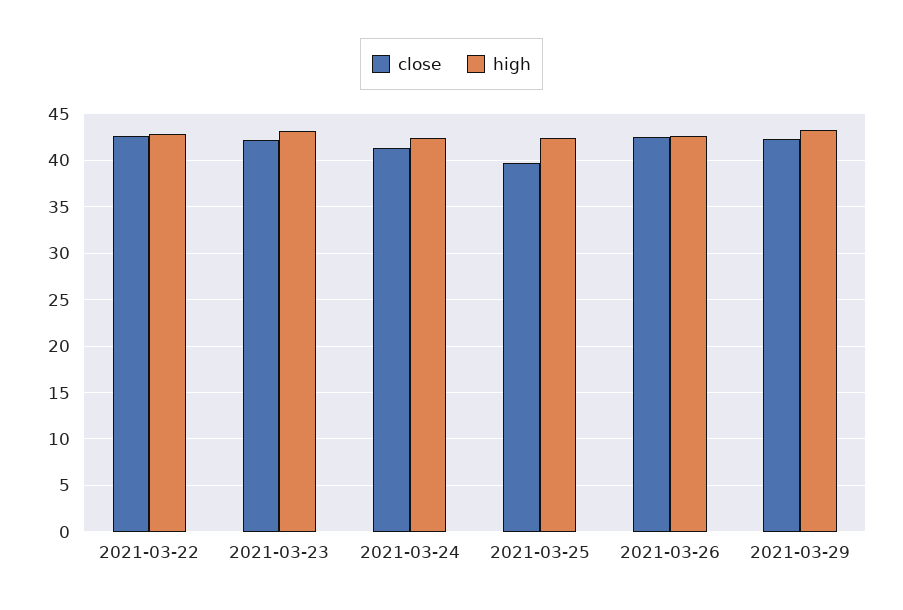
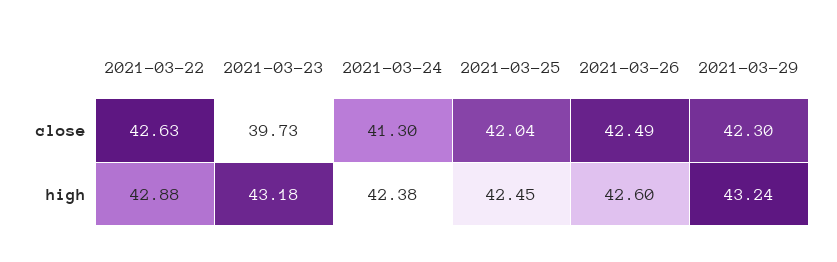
  {
    "close": {
      "2021-03-22": 42.63,
-     "2021-03-23": 42,
+     "2021-03-23": 39.73,
      "2021-03-24": 41.3,
-     "2021-03-25": 40,
+     "2021-03-25": 42.04,
      "2021-03-26": 42.49,
      "2021-03-29": 42.3
    },
    "high": {
      "2021-03-22": 42.88,
      "2021-03-23": 43.18,
      "2021-03-24": 42.38,
      "2021-03-25": 42.45,
      "2021-03-26": 42.6,
      "2021-03-29": 43.24
    }
  }

